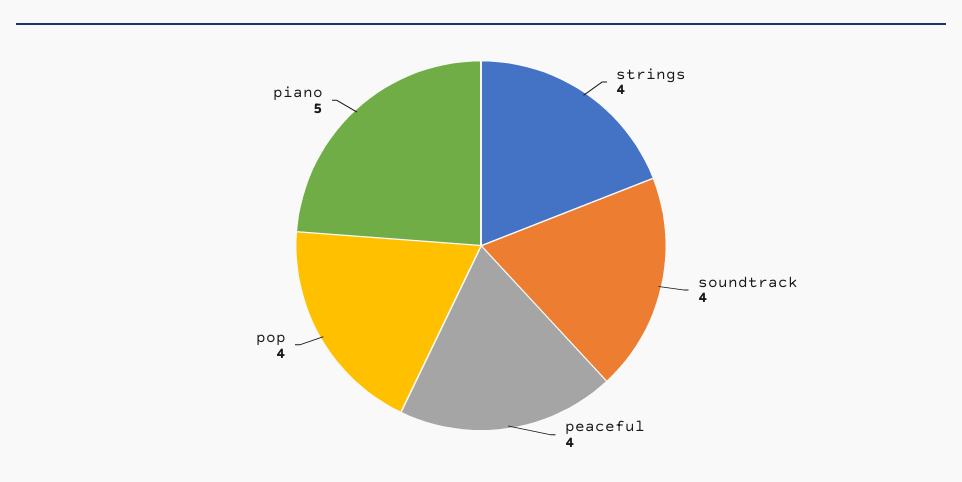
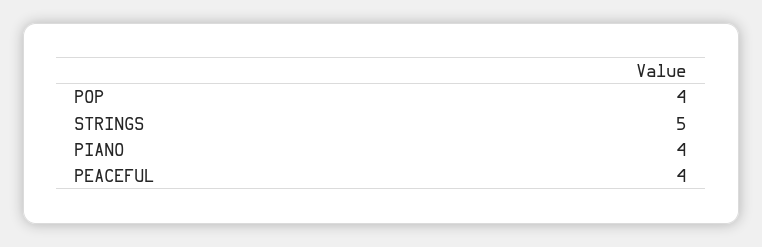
  {
-   "strings": 4,
+   "strings": 5,
-   "soundtrack": 4,
    "peaceful": 4,
    "pop": 4,
-   "piano": 5
+   "piano": 4
  }

